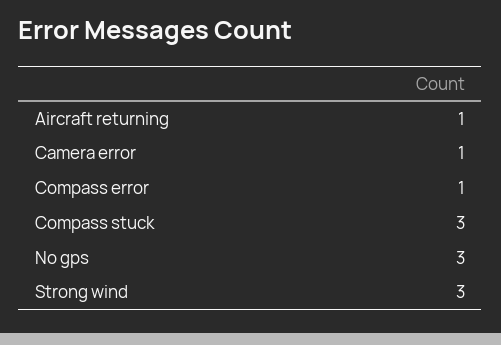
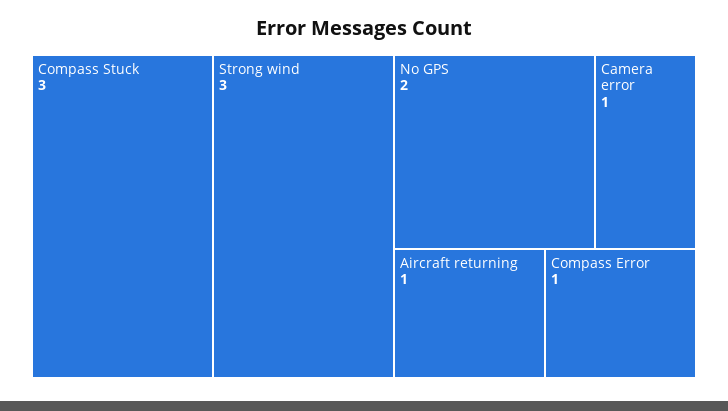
  {
    "Aircraft returning": 1,
    "Camera error": 1,
    "Compass error": 1,
    "Compass stuck": 3,
-   "No gps": 3,
+   "No gps": 2,
    "Strong wind": 3
  }

